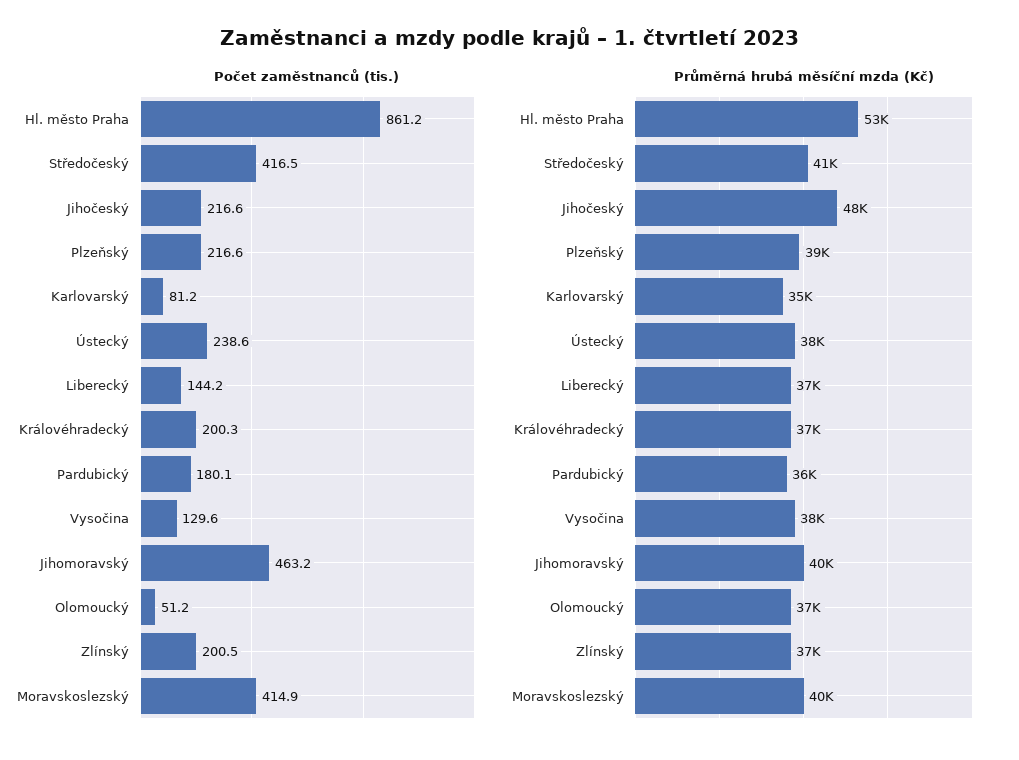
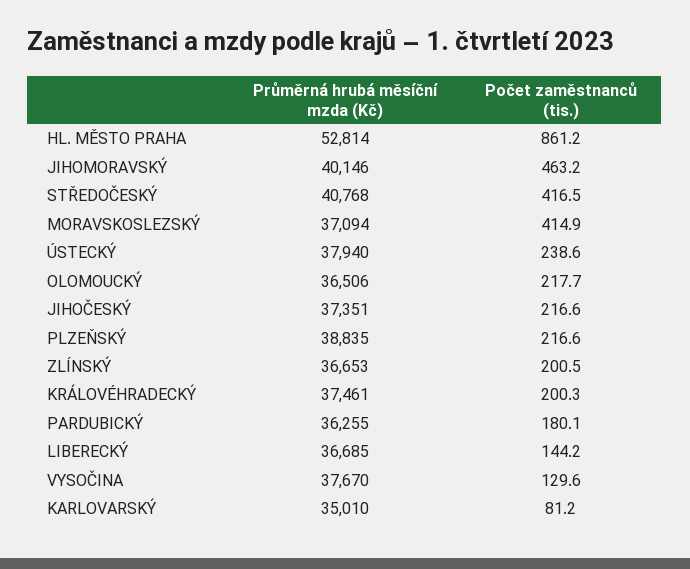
  {
    "Počet zaměstnanců (tis.)": {
      "Hl. město Praha": 861.2,
      "Středočeský": 416.5,
      "Jihočeský": 216.6,
      "Plzeňský": 216.6,
      "Karlovarský": 81.2,
      "Ústecký": 238.6,
      "Liberecký": 144.2,
      "Královéhradecký": 200.3,
      "Pardubický": 180.1,
      "Vysočina": 129.6,
      "Jihomoravský": 463.2,
-     "Olomoucký": 51.2,
+     "Olomoucký": 217.7,
      "Zlínský": 200.5,
      "Moravskoslezský": 414.9
    },
    "Průměrná hrubá měsíční mzda (Kč)": {
      "Hl. město Praha": 52814,
      "Středočeský": 40768,
-     "Jihočeský": 48000,
+     "Jihočeský": 37351,
      "Plzeňský": 38835,
      "Karlovarský": 35010,
      "Ústecký": 37940,
      "Liberecký": 36685,
      "Královéhradecký": 37461,
      "Pardubický": 36255,
      "Vysočina": 37670,
      "Jihomoravský": 40146,
      "Olomoucký": 36506,
      "Zlínský": 36653,
-     "Moravskoslezský": 40000
+     "Moravskoslezský": 37094
    }
  }

